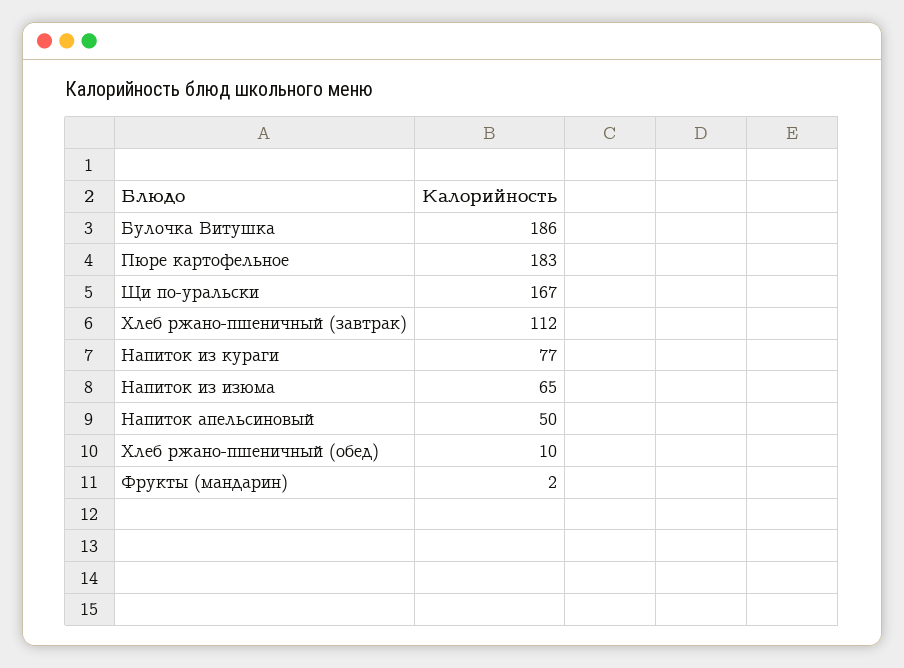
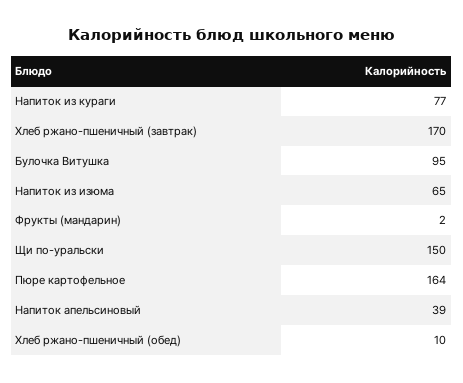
  {
-   "Булочка Витушка": 186,
+   "Булочка Витушка": 95,
-   "Пюре картофельное": 183,
+   "Пюре картофельное": 164,
-   "Щи по-уральски": 167,
+   "Щи по-уральски": 150,
-   "Хлеб ржано-пшеничный (завтрак)": 112,
+   "Хлеб ржано-пшеничный (завтрак)": 170,
    "Напиток из кураги": 77,
    "Напиток из изюма": 65,
-   "Напиток апельсиновый": 50,
+   "Напиток апельсиновый": 39,
    "Хлеб ржано-пшеничный (обед)": 10,
    "Фрукты (мандарин)": 2
  }

